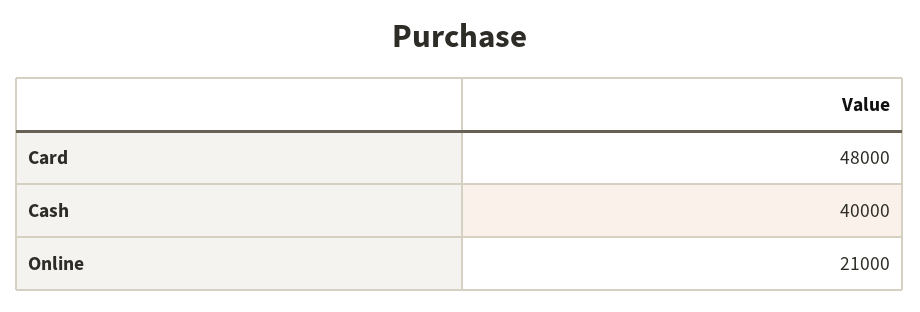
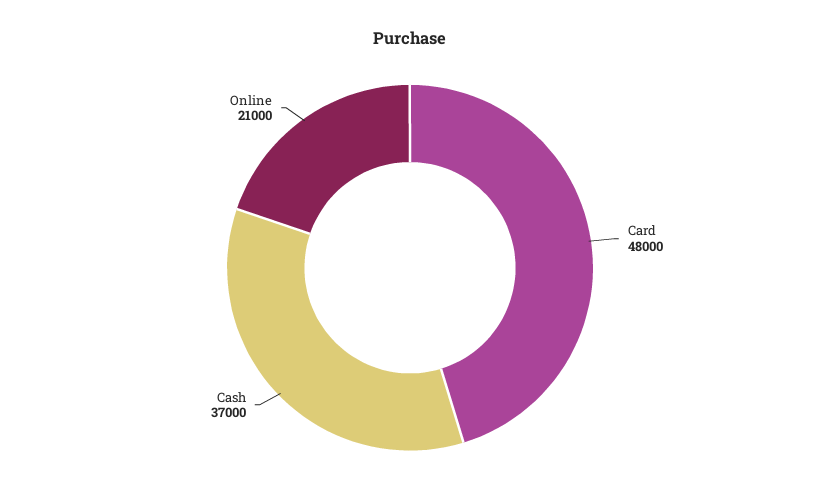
  {
    "Card": 48000,
-   "Cash": 40000,
+   "Cash": 37000,
    "Online": 21000
  }

